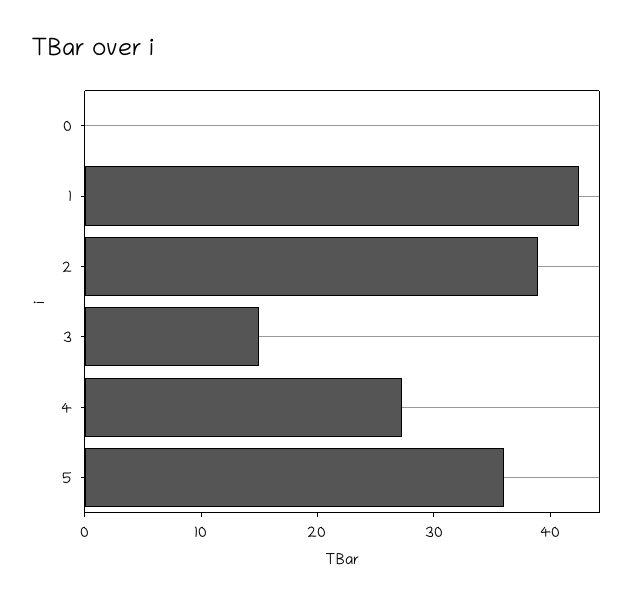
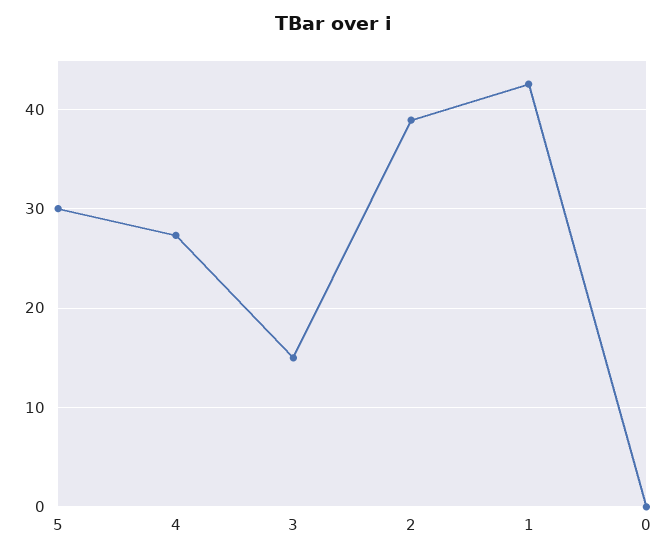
  {
    "0": 0,
    "1": 43,
    "2": 39,
    "3": 15,
    "4": 27,
-   "5": 36
+   "5": 30
  }

